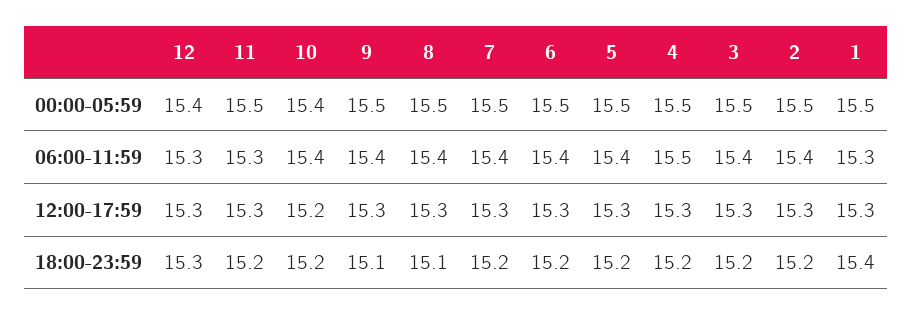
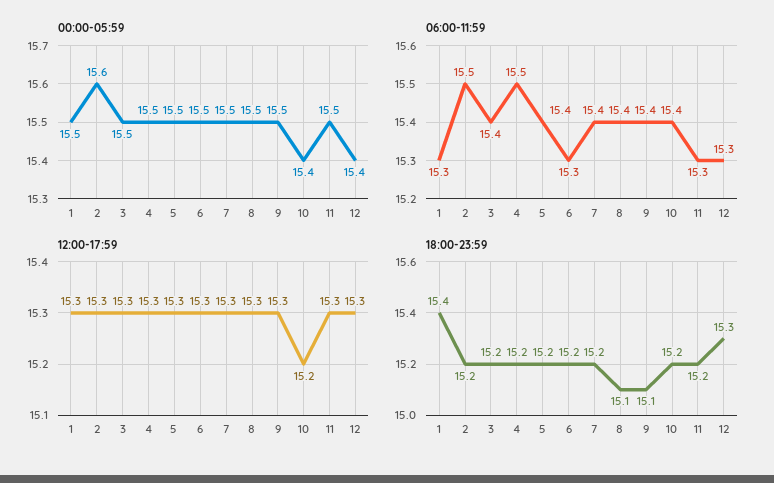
  {
    "00:00-05:59": {
      "12": 15.4,
      "11": 15.5,
      "10": 15.4,
      "9": 15.5,
      "8": 15.5,
      "7": 15.5,
      "6": 15.5,
      "5": 15.5,
      "4": 15.5,
      "3": 15.5,
-     "2": 15.5,
+     "2": 15.6,
      "1": 15.5
    },
    "06:00-11:59": {
      "12": 15.3,
      "11": 15.3,
      "10": 15.4,
      "9": 15.4,
      "8": 15.4,
      "7": 15.4,
-     "6": 15.4,
+     "6": 15.3,
      "5": 15.4,
      "4": 15.5,
      "3": 15.4,
-     "2": 15.4,
+     "2": 15.5,
      "1": 15.3
    },
    "12:00-17:59": {
      "12": 15.3,
      "11": 15.3,
      "10": 15.2,
      "9": 15.3,
      "8": 15.3,
      "7": 15.3,
      "6": 15.3,
      "5": 15.3,
      "4": 15.3,
      "3": 15.3,
      "2": 15.3,
      "1": 15.3
    },
    "18:00-23:59": {
      "12": 15.3,
      "11": 15.2,
      "10": 15.2,
      "9": 15.1,
      "8": 15.1,
      "7": 15.2,
      "6": 15.2,
      "5": 15.2,
      "4": 15.2,
      "3": 15.2,
      "2": 15.2,
      "1": 15.4
    }
  }

